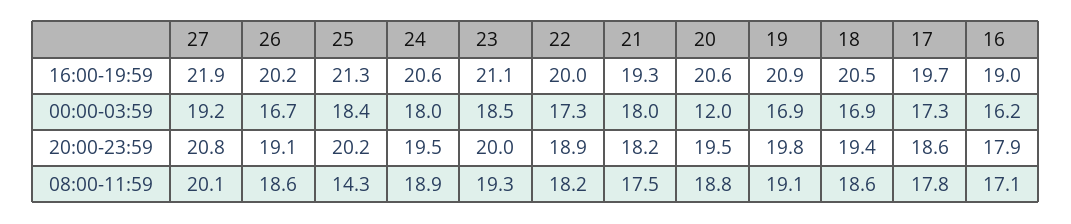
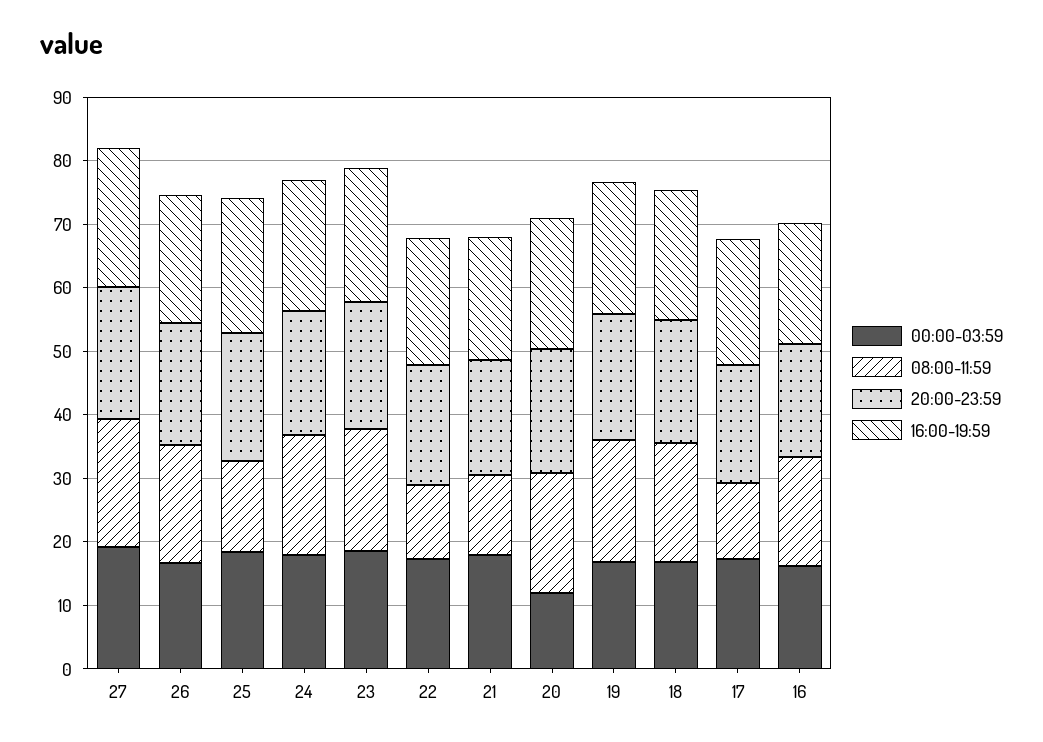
  {
    "16:00-19:59": {
      "27": 21.9,
      "26": 20.2,
      "25": 21.3,
      "24": 20.6,
      "23": 21.1,
      "22": 20,
      "21": 19.3,
      "20": 20.6,
      "19": 20.9,
      "18": 20.5,
      "17": 19.7,
      "16": 19
    },
    "00:00-03:59": {
      "27": 19.2,
      "26": 16.7,
      "25": 18.4,
      "24": 18,
      "23": 18.5,
      "22": 17.3,
      "21": 18,
      "20": 12,
      "19": 16.9,
      "18": 16.9,
      "17": 17.3,
      "16": 16.2
    },
    "20:00-23:59": {
      "27": 20.8,
      "26": 19.1,
      "25": 20.2,
      "24": 19.5,
      "23": 20,
      "22": 18.9,
      "21": 18.2,
      "20": 19.5,
      "19": 19.8,
      "18": 19.4,
      "17": 18.6,
      "16": 17.9
    },
    "08:00-11:59": {
      "27": 20.1,
      "26": 18.6,
      "25": 14.3,
      "24": 18.9,
      "23": 19.3,
-     "22": 18.2,
+     "22": 12,
-     "21": 17.5,
+     "21": 12,
      "20": 18.8,
      "19": 19.1,
      "18": 18.6,
-     "17": 17.8,
+     "17": 12,
      "16": 17.1
    }
  }

